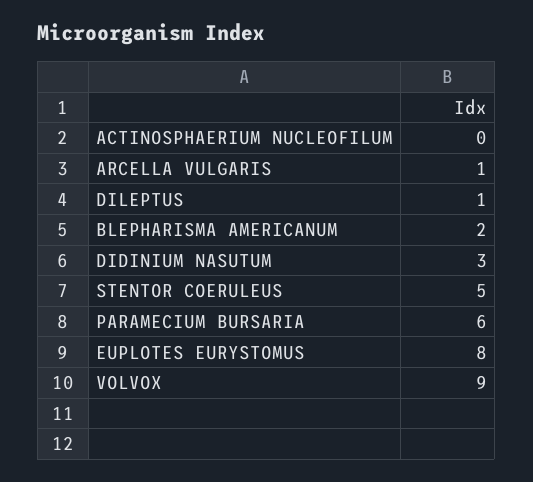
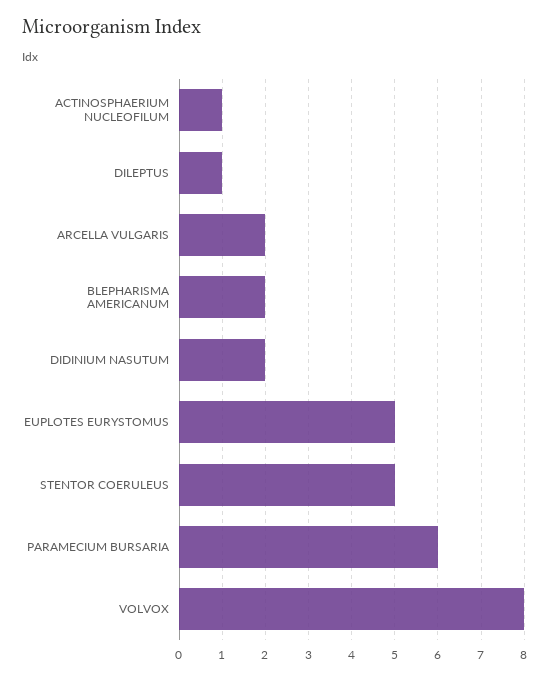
  {
-   "ACTINOSPHAERIUM NUCLEOFILUM": 0,
+   "ACTINOSPHAERIUM NUCLEOFILUM": 1,
-   "ARCELLA VULGARIS": 1,
+   "ARCELLA VULGARIS": 2,
    "DILEPTUS": 1,
    "BLEPHARISMA AMERICANUM": 2,
-   "DIDINIUM NASUTUM": 3,
+   "DIDINIUM NASUTUM": 2,
    "STENTOR COERULEUS": 5,
    "PARAMECIUM BURSARIA": 6,
-   "EUPLOTES EURYSTOMUS": 8,
+   "EUPLOTES EURYSTOMUS": 5,
-   "VOLVOX": 9
+   "VOLVOX": 8
  }

